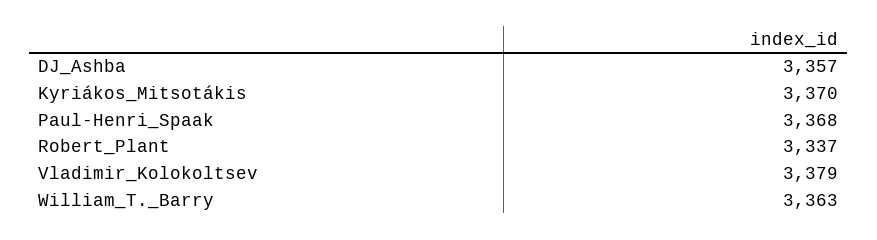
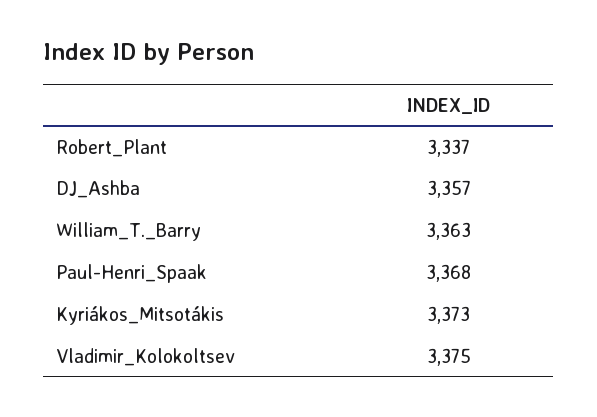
  {
    "DJ_Ashba": 3357,
-   "Kyriákos_Mitsotákis": 3370,
+   "Kyriákos_Mitsotákis": 3373,
    "Paul-Henri_Spaak": 3368,
    "Robert_Plant": 3337,
-   "Vladimir_Kolokoltsev": 3379,
+   "Vladimir_Kolokoltsev": 3375,
    "William_T._Barry": 3363
  }

